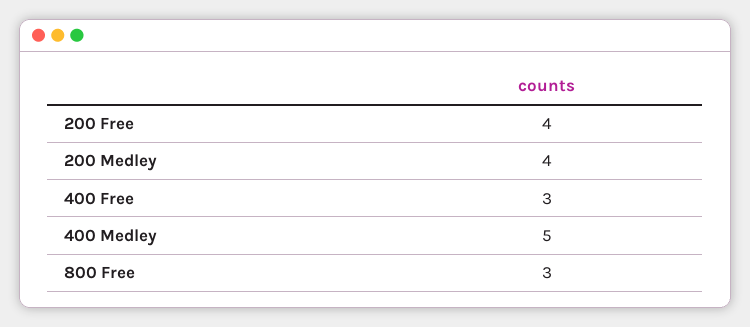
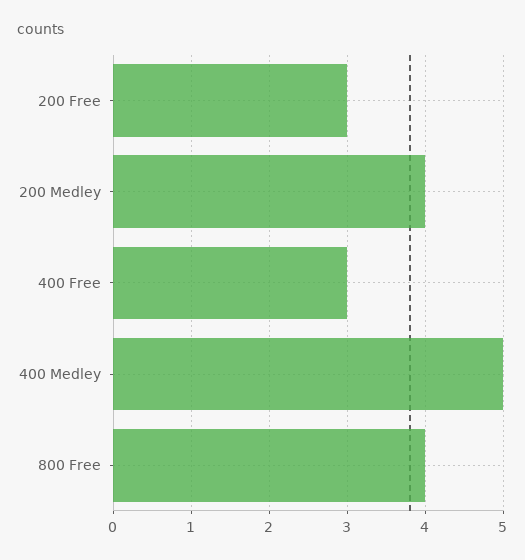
  {
-   "200 Free": 4,
+   "200 Free": 3,
    "200 Medley": 4,
    "400 Free": 3,
    "400 Medley": 5,
-   "800 Free": 3
+   "800 Free": 4
  }

